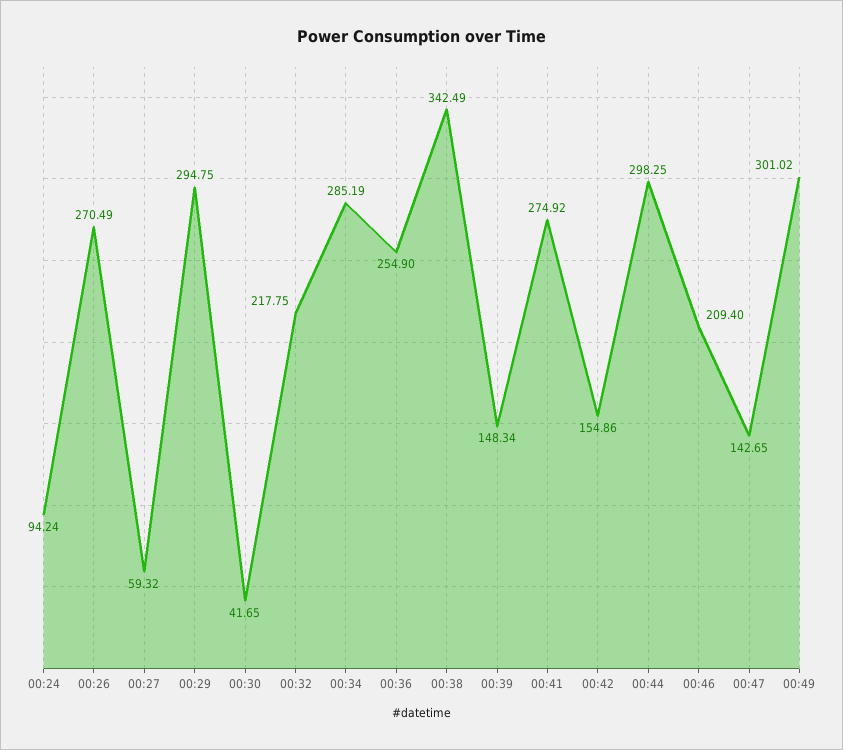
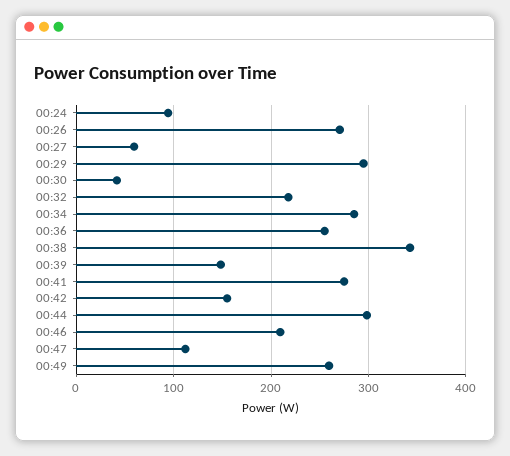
  {
    "00:24": 94.24,
    "00:26": 270.49,
    "00:27": 59.32,
    "00:29": 294.75,
    "00:30": 41.65,
    "00:32": 217.75,
    "00:34": 285.19,
    "00:36": 254.9,
    "00:38": 342.49,
    "00:39": 148.34,
    "00:41": 274.92,
    "00:42": 154.86,
    "00:44": 298.25,
    "00:46": 209.4,
-   "00:47": 142.65,
+   "00:47": 110,
-   "00:49": 301.02
+   "00:49": 260
  }

